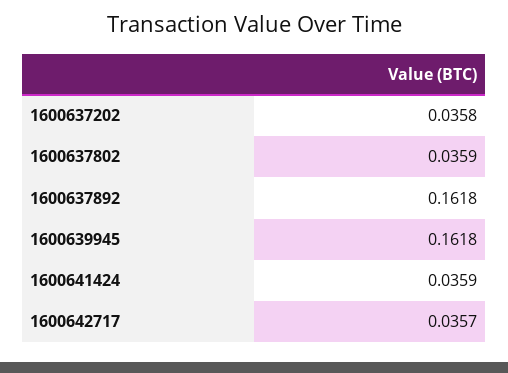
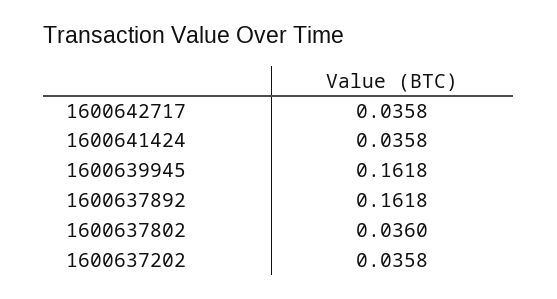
  {
    "1600637202": 0.0358,
-   "1600637802": 0.0359,
+   "1600637802": 0.036,
    "1600637892": 0.1618,
    "1600639945": 0.1618,
-   "1600641424": 0.0359,
+   "1600641424": 0.0358,
-   "1600642717": 0.0357
+   "1600642717": 0.0358
  }

